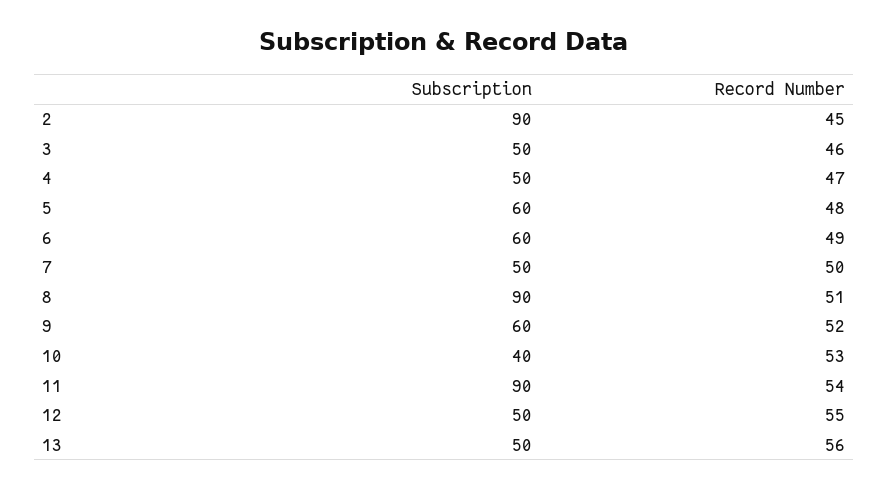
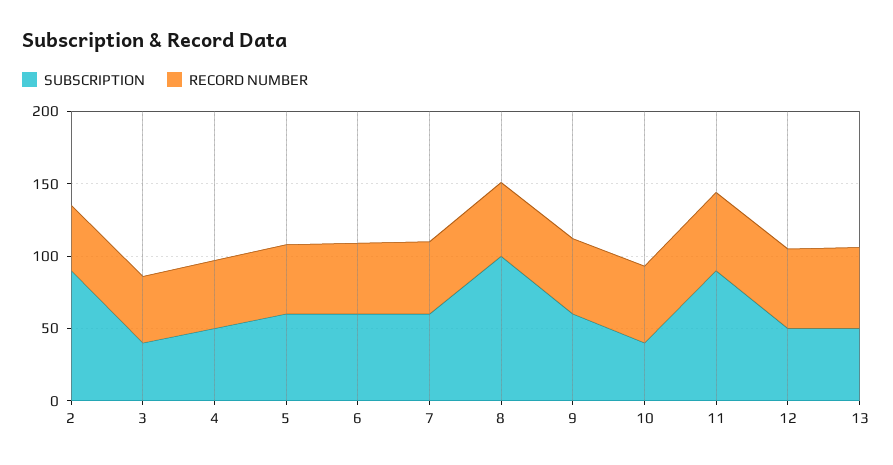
  {
    "Subscription": {
      "2": 90,
-     "3": 50,
+     "3": 40,
      "4": 50,
      "5": 60,
      "6": 60,
-     "7": 50,
+     "7": 60,
-     "8": 90,
+     "8": 100,
      "9": 60,
      "10": 40,
      "11": 90,
      "12": 50,
      "13": 50
    },
    "Record Number": {
      "2": 45,
      "3": 46,
      "4": 47,
      "5": 48,
      "6": 49,
      "7": 50,
      "8": 51,
      "9": 52,
      "10": 53,
      "11": 54,
      "12": 55,
      "13": 56
    }
  }

